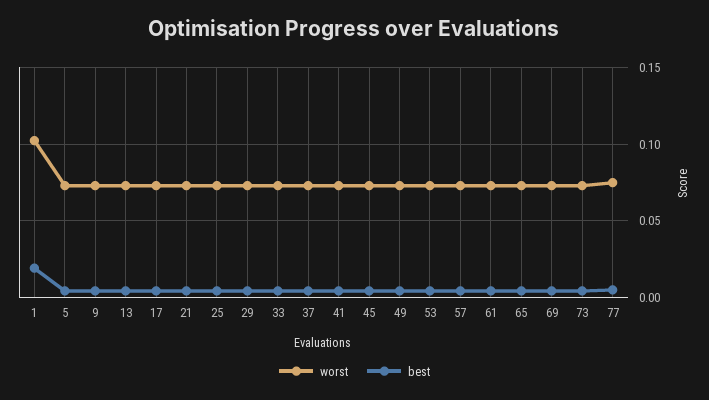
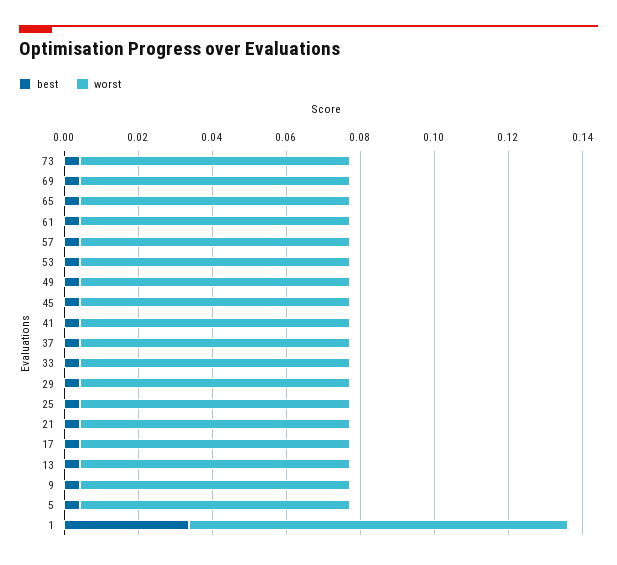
  {
    "worst": {
      "1": 0.1,
      "5": 0.075,
      "9": 0.075,
      "13": 0.075,
      "17": 0.075,
      "21": 0.075,
      "25": 0.075,
      "29": 0.075,
      "33": 0.075,
      "37": 0.075,
      "41": 0.075,
      "45": 0.075,
      "49": 0.075,
      "53": 0.075,
      "57": 0.075,
      "61": 0.075,
      "65": 0.075,
      "69": 0.075,
-     "73": 0.075,
+     "73": 0.075
-     "77": 0.075
    },
    "best": {
-     "1": 0.02,
+     "1": 0.035,
      "5": 0.005,
      "9": 0.005,
      "13": 0.005,
      "17": 0.005,
      "21": 0.005,
      "25": 0.005,
      "29": 0.005,
      "33": 0.005,
      "37": 0.005,
      "41": 0.005,
      "45": 0.005,
      "49": 0.005,
      "53": 0.005,
      "57": 0.005,
      "61": 0.005,
      "65": 0.005,
      "69": 0.005,
-     "73": 0.005,
+     "73": 0.005
-     "77": 0.005
    }
  }

